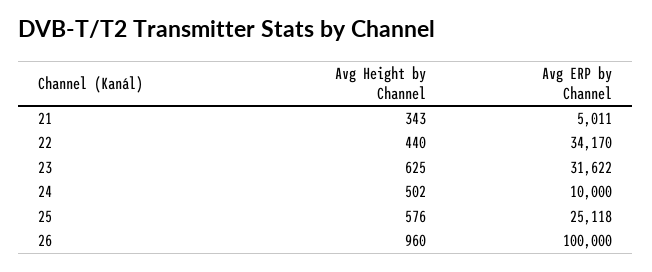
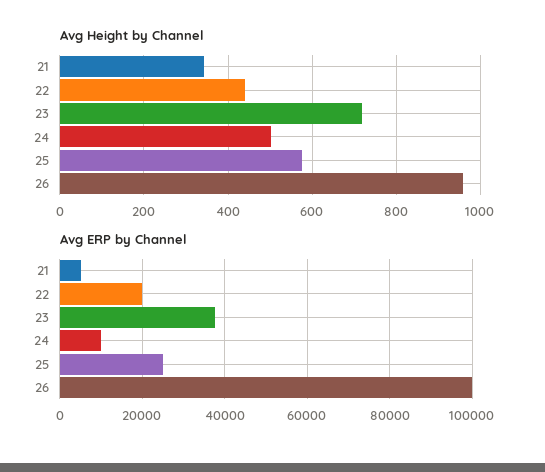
  {
    "Avg Height by Channel": {
      "21": 343,
      "22": 440,
-     "23": 625,
+     "23": 720,
      "24": 502,
      "25": 576,
      "26": 960
    },
    "Avg ERP by Channel": {
      "21": 5011,
-     "22": 34170,
+     "22": 20000,
-     "23": 31622,
+     "23": 38000,
      "24": 10000,
      "25": 25118,
      "26": 100000
    }
  }

